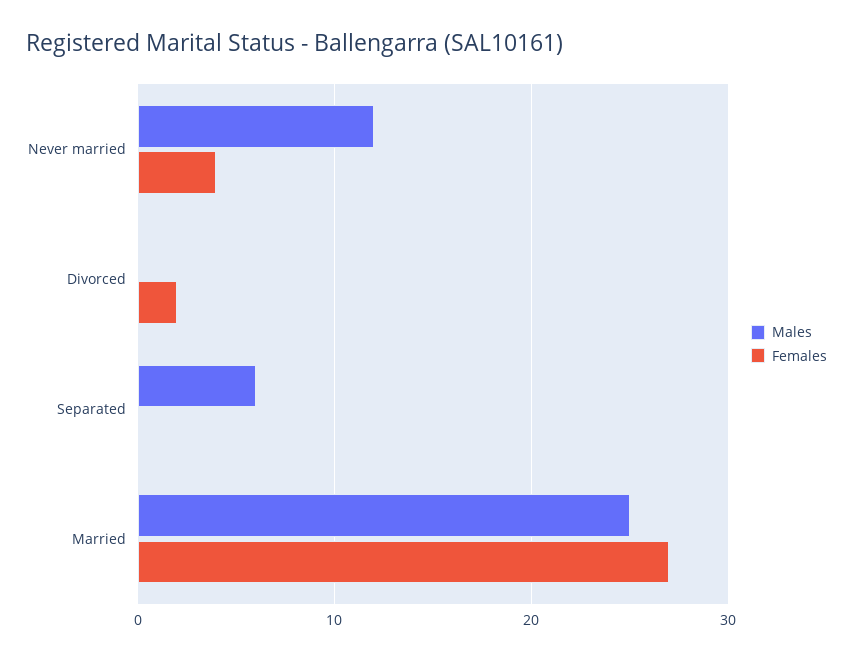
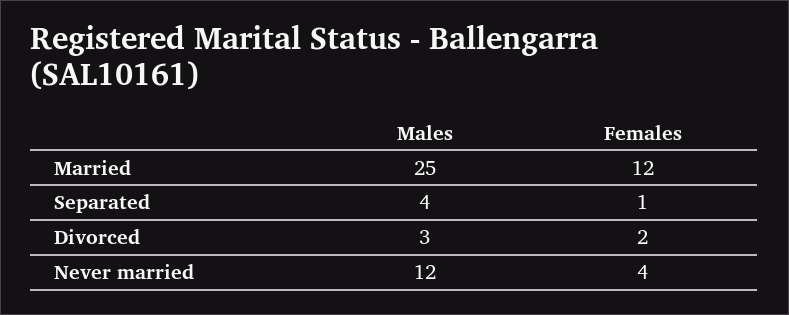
  {
    "Males": {
      "Never married": 12,
-     "Divorced": 0,
+     "Divorced": 3,
-     "Separated": 6,
+     "Separated": 4,
      "Married": 25
    },
    "Females": {
      "Never married": 4,
      "Divorced": 2,
-     "Separated": 0,
+     "Separated": 1,
-     "Married": 27
+     "Married": 12
    }
  }

